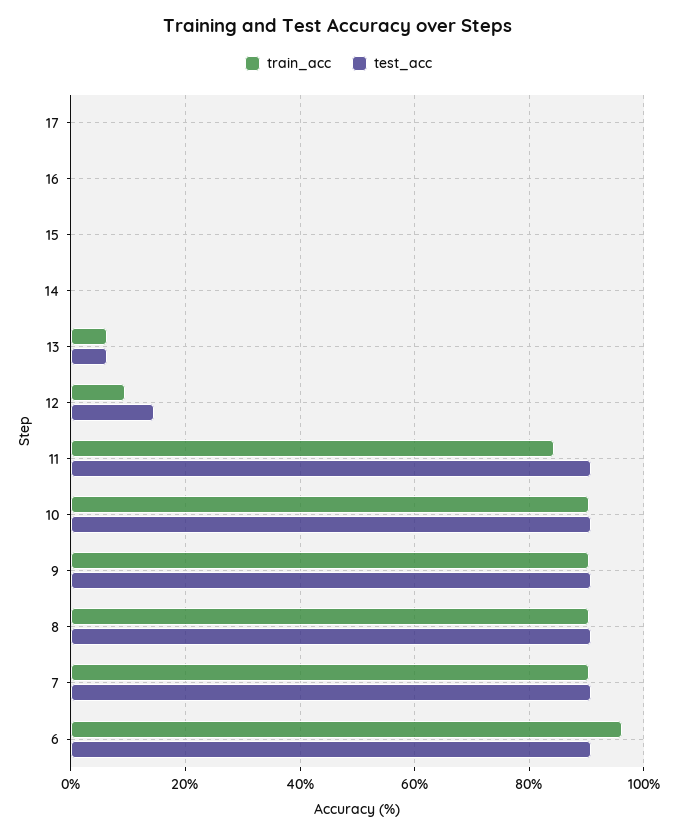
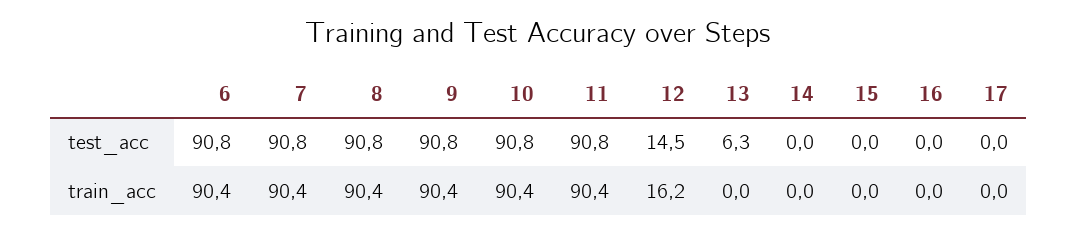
  {
    "train_acc": {
      "17": 0,
      "16": 0,
      "15": 0,
      "14": 0,
-     "13": 6,
+     "13": 0,
-     "12": 10,
+     "12": 16.2,
-     "11": 84,
+     "11": 90.4,
      "10": 90.4,
      "9": 90.4,
      "8": 90.4,
      "7": 90.4,
-     "6": 96
+     "6": 90.4
    },
    "test_acc": {
      "17": 0,
      "16": 0,
      "15": 0,
      "14": 0,
      "13": 6.3,
      "12": 14.5,
      "11": 90.8,
      "10": 90.8,
      "9": 90.8,
      "8": 90.8,
      "7": 90.8,
      "6": 90.8
    }
  }

